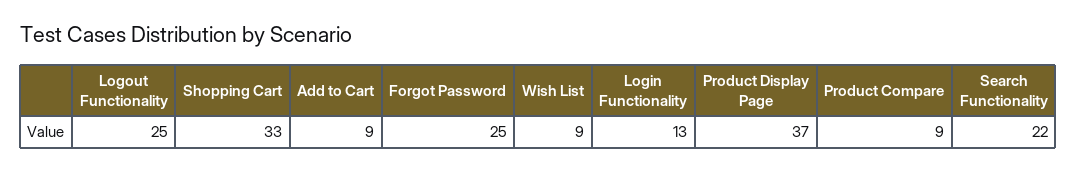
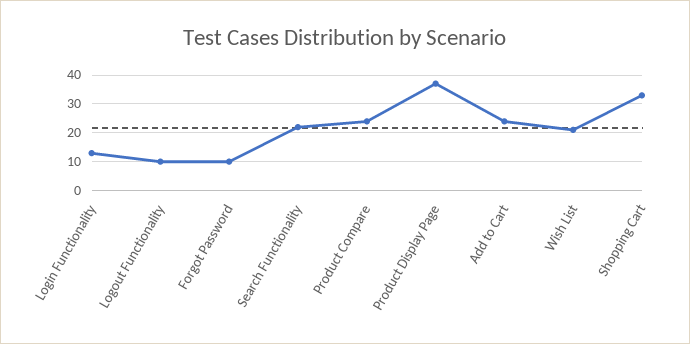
  {
-   "Logout Functionality": 25,
+   "Logout Functionality": 10,
    "Shopping Cart": 33,
-   "Add to Cart": 9,
+   "Add to Cart": 25,
-   "Forgot Password": 25,
+   "Forgot Password": 10,
-   "Wish List": 9,
+   "Wish List": 20,
    "Login Functionality": 13,
    "Product Display Page": 37,
-   "Product Compare": 9,
+   "Product Compare": 25,
    "Search Functionality": 22
  }

